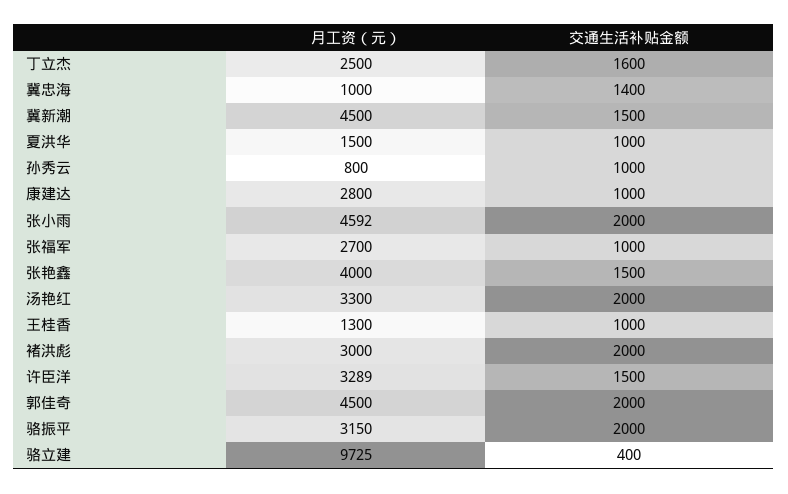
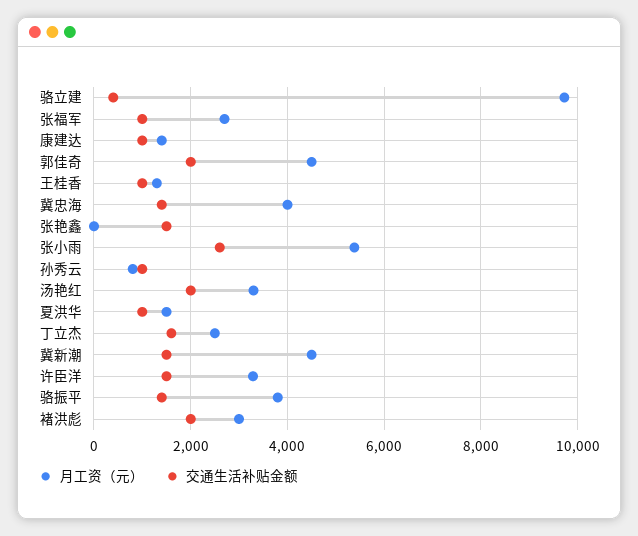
  {
    "月工资（元）": {
      "丁立杰": 2500,
-     "冀忠海": 1000,
+     "冀忠海": 4000,
      "冀新潮": 4500,
      "夏洪华": 1500,
      "孙秀云": 800,
-     "康建达": 2800,
+     "康建达": 1400,
-     "张小雨": 4592,
+     "张小雨": 5400,
      "张福军": 2700,
-     "张艳鑫": 4000,
+     "张艳鑫": 0,
      "汤艳红": 3300,
      "王桂香": 1300,
      "褚洪彪": 3000,
      "许臣洋": 3289,
      "郭佳奇": 4500,
-     "骆振平": 3150,
+     "骆振平": 3800,
      "骆立建": 9725
    },
    "交通生活补贴金额": {
      "丁立杰": 1600,
      "冀忠海": 1400,
      "冀新潮": 1500,
      "夏洪华": 1000,
      "孙秀云": 1000,
      "康建达": 1000,
-     "张小雨": 2000,
+     "张小雨": 2600,
      "张福军": 1000,
      "张艳鑫": 1500,
      "汤艳红": 2000,
      "王桂香": 1000,
      "褚洪彪": 2000,
      "许臣洋": 1500,
      "郭佳奇": 2000,
-     "骆振平": 2000,
+     "骆振平": 1400,
      "骆立建": 400
    }
  }

